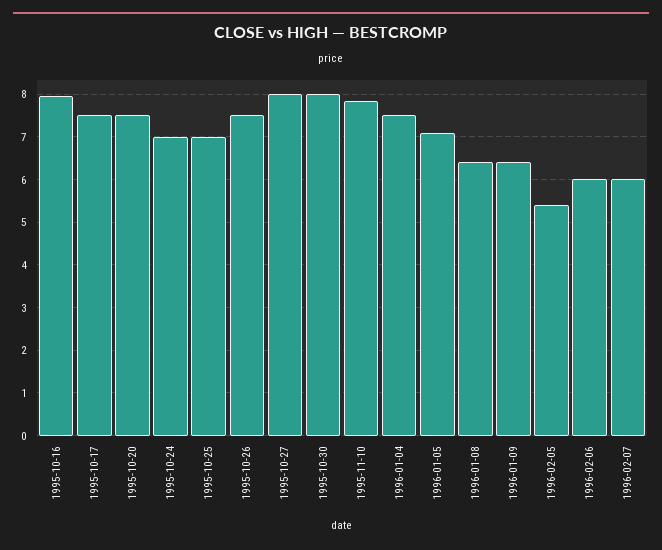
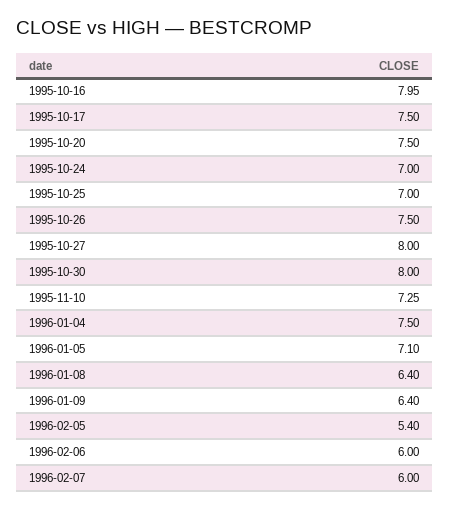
  {
    "1995-10-16": 7.95,
    "1995-10-17": 7.5,
    "1995-10-20": 7.5,
    "1995-10-24": 7,
    "1995-10-25": 7,
    "1995-10-26": 7.5,
    "1995-10-27": 8,
    "1995-10-30": 8,
-   "1995-11-10": 7.8,
+   "1995-11-10": 7.25,
    "1996-01-04": 7.5,
    "1996-01-05": 7.1,
    "1996-01-08": 6.4,
    "1996-01-09": 6.4,
    "1996-02-05": 5.4,
    "1996-02-06": 6,
    "1996-02-07": 6
  }

